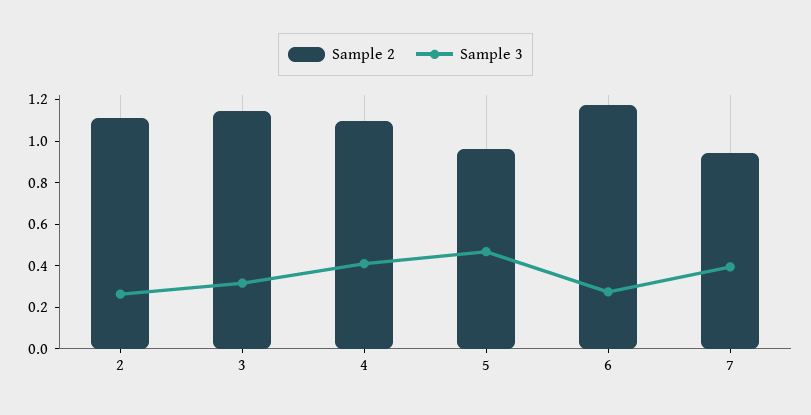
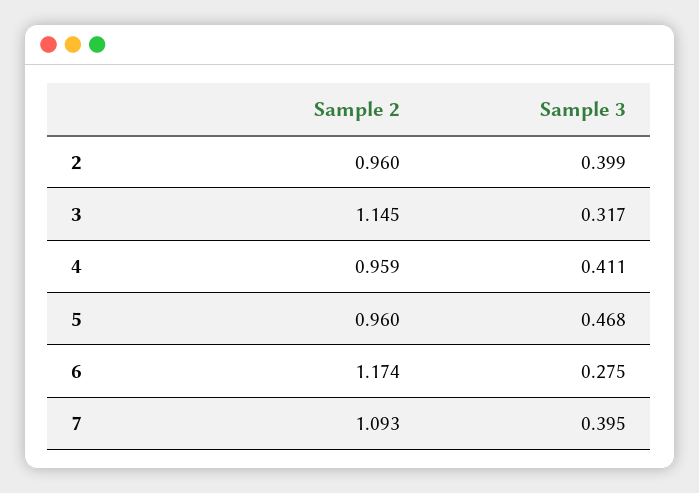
  {
    "Sample 2": {
-     "2": 1.1,
+     "2": 0.96,
      "3": 1.145,
-     "4": 1.1,
+     "4": 0.959,
      "5": 0.96,
      "6": 1.174,
-     "7": 0.95
+     "7": 1.093
    },
    "Sample 3": {
-     "2": 0.25,
+     "2": 0.399,
      "3": 0.317,
      "4": 0.411,
      "5": 0.468,
      "6": 0.275,
      "7": 0.395
    }
  }

